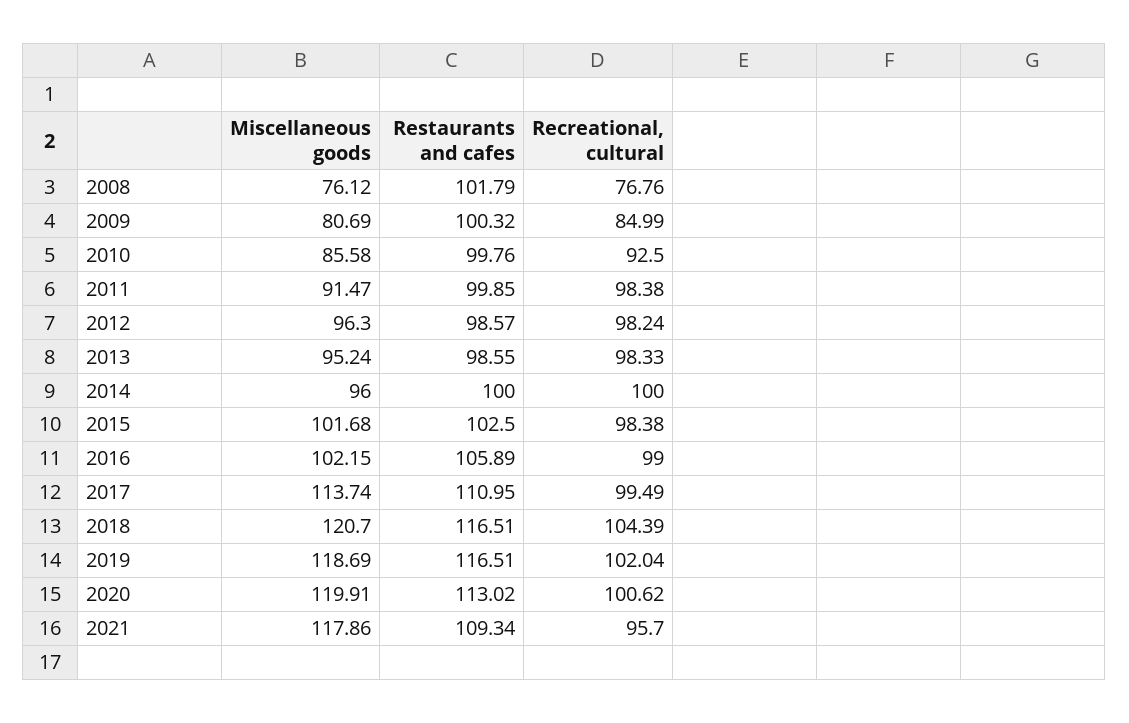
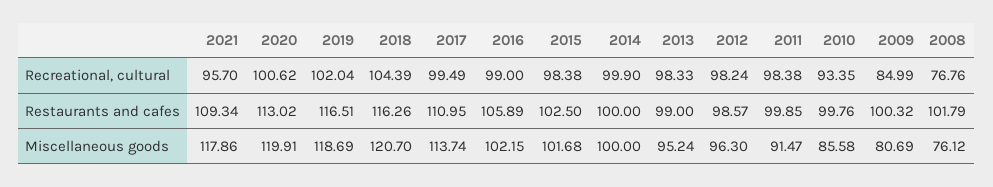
  {
    "Miscellaneous goods": {
      "2008": 76.12,
      "2009": 80.69,
      "2010": 85.58,
      "2011": 91.47,
      "2012": 96.3,
      "2013": 95.24,
-     "2014": 96,
+     "2014": 100,
      "2015": 101.68,
      "2016": 102.15,
      "2017": 113.74,
      "2018": 120.7,
      "2019": 118.69,
      "2020": 119.91,
      "2021": 117.86
    },
    "Restaurants and cafes": {
      "2008": 101.79,
      "2009": 100.32,
      "2010": 99.76,
      "2011": 99.85,
      "2012": 98.57,
-     "2013": 98.55,
+     "2013": 99,
      "2014": 100,
      "2015": 102.5,
      "2016": 105.89,
      "2017": 110.95,
-     "2018": 116.51,
+     "2018": 116.26,
      "2019": 116.51,
      "2020": 113.02,
      "2021": 109.34
    },
    "Recreational, cultural": {
      "2008": 76.76,
      "2009": 84.99,
-     "2010": 92.5,
+     "2010": 93.35,
      "2011": 98.38,
      "2012": 98.24,
      "2013": 98.33,
-     "2014": 100,
+     "2014": 99.9,
      "2015": 98.38,
      "2016": 99,
      "2017": 99.49,
      "2018": 104.39,
      "2019": 102.04,
      "2020": 100.62,
      "2021": 95.7
    }
  }

